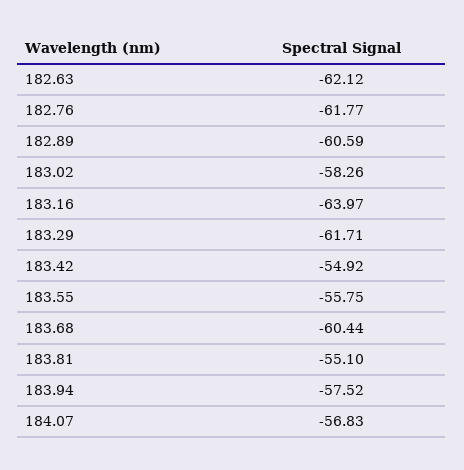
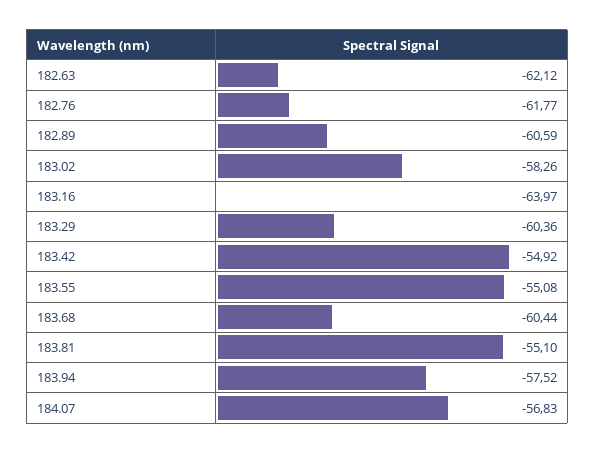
  {
    "182.63": -62.12,
    "182.76": -61.77,
    "182.89": -60.59,
    "183.02": -58.26,
    "183.16": -63.97,
-   "183.29": -61.71,
+   "183.29": -60.36,
    "183.42": -54.92,
-   "183.55": -55.75,
+   "183.55": -55.08,
    "183.68": -60.44,
    "183.81": -55.1,
    "183.94": -57.52,
    "184.07": -56.83
  }

